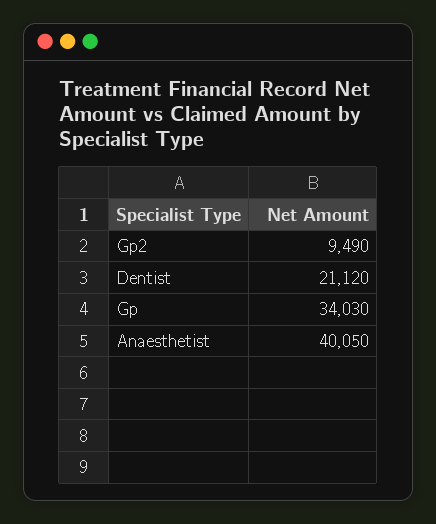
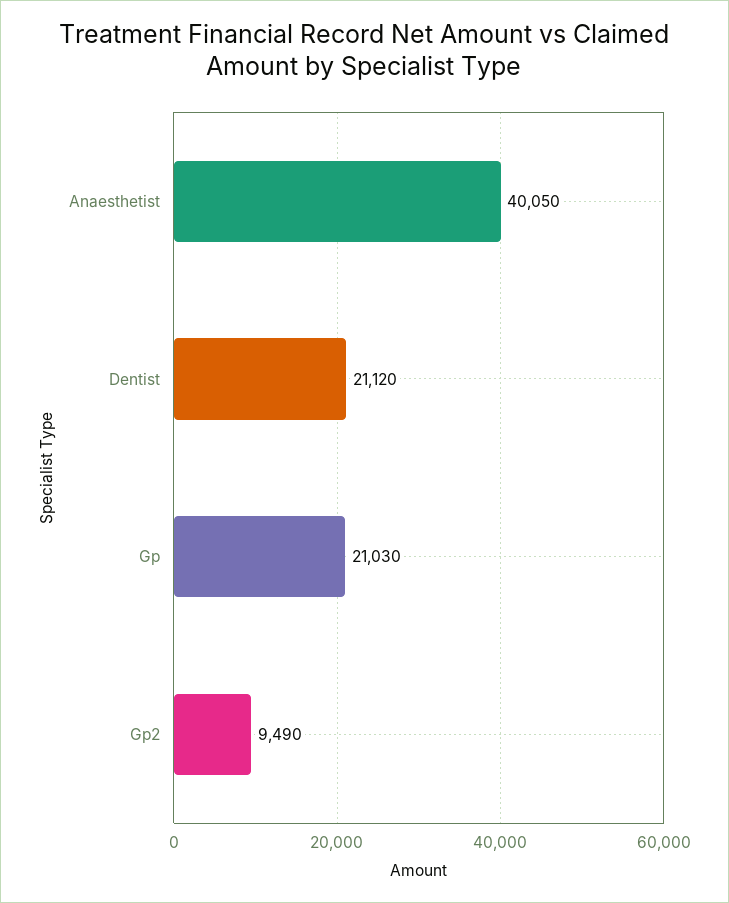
  {
    "Gp2": 9490,
    "Dentist": 21120,
-   "Gp": 34030,
+   "Gp": 21030,
    "Anaesthetist": 40050
  }

